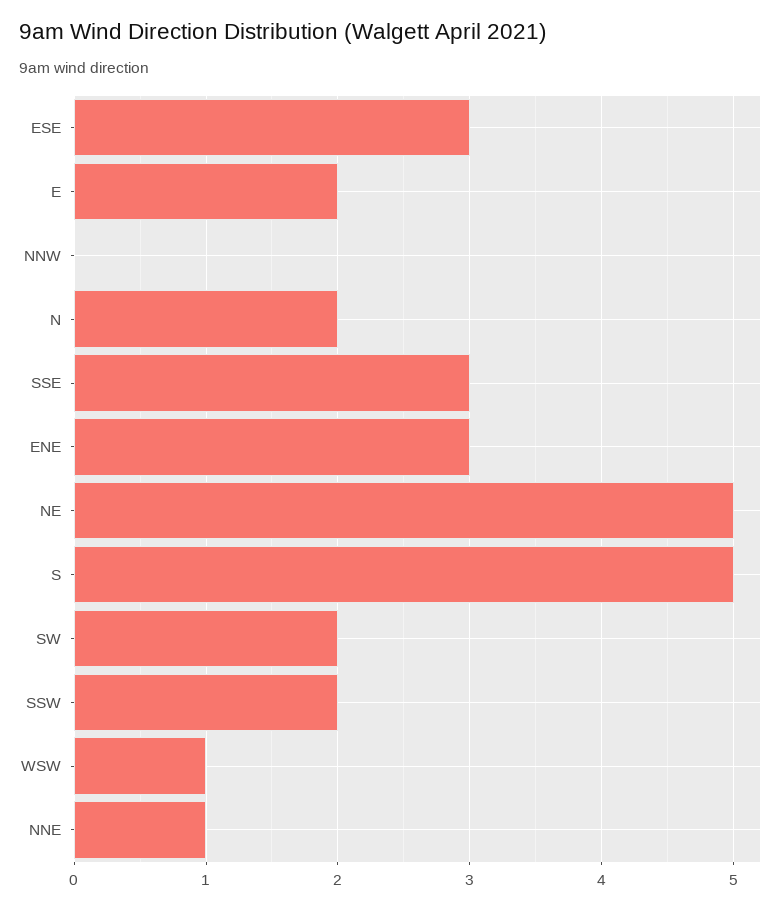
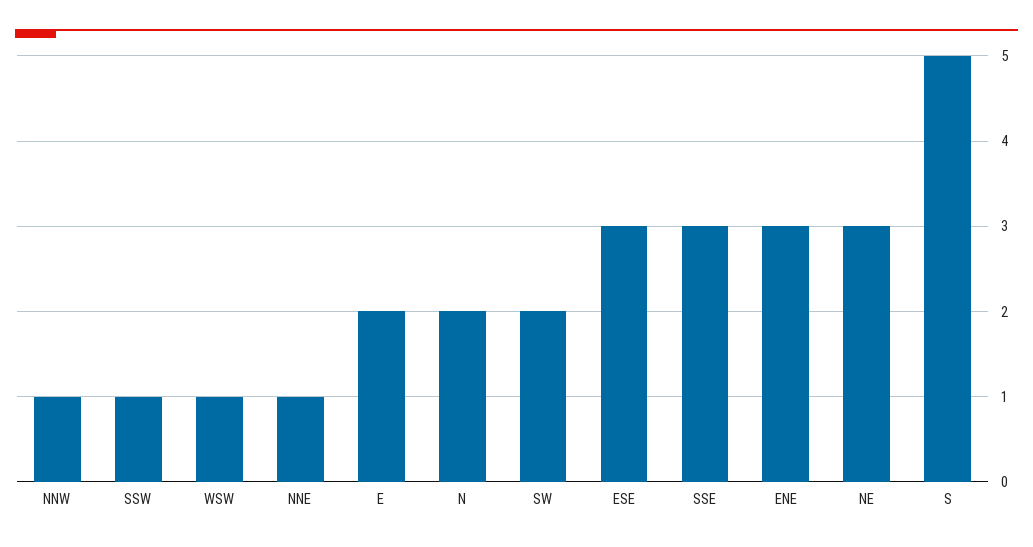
  {
    "ESE": 3,
    "E": 2,
-   "NNW": 0,
+   "NNW": 1,
    "N": 2,
    "SSE": 3,
    "ENE": 3,
-   "NE": 5,
+   "NE": 3,
    "S": 5,
    "SW": 2,
-   "SSW": 2,
+   "SSW": 1,
    "WSW": 1,
    "NNE": 1
  }

